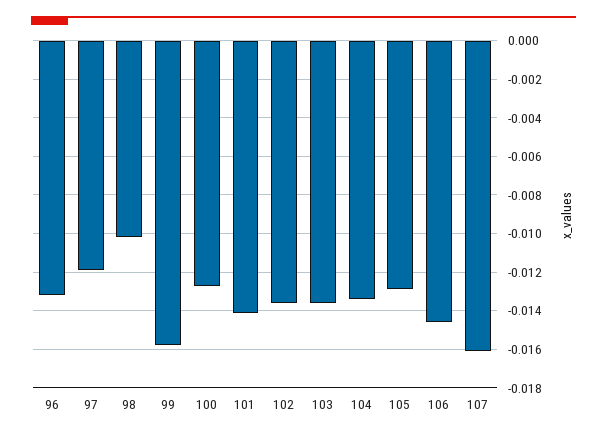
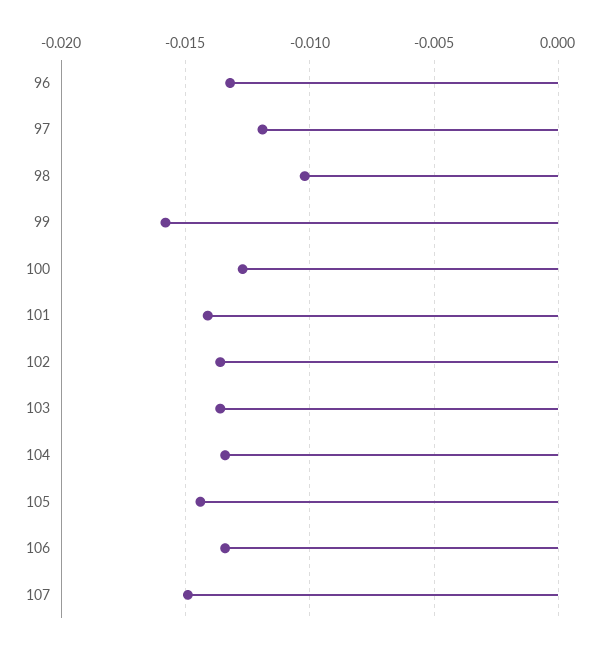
  {
    "96": -0.013,
    "97": -0.012,
    "98": -0.01,
    "99": -0.016,
    "100": -0.0125,
    "101": -0.014,
    "102": -0.0135,
    "103": -0.0135,
    "104": -0.0135,
-   "105": -0.013,
+   "105": -0.0145,
-   "106": -0.0145,
+   "106": -0.0135,
-   "107": -0.016
+   "107": -0.015
  }

